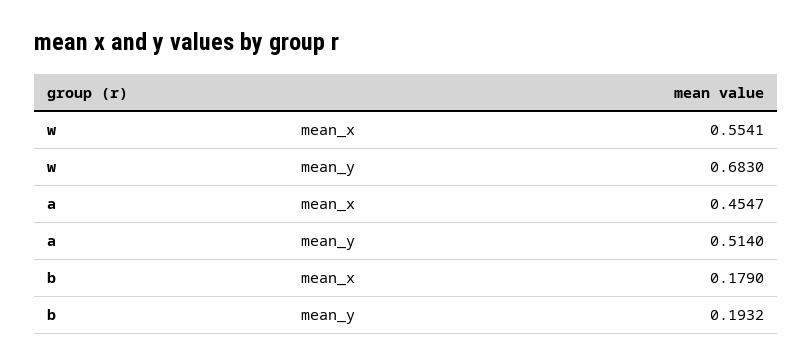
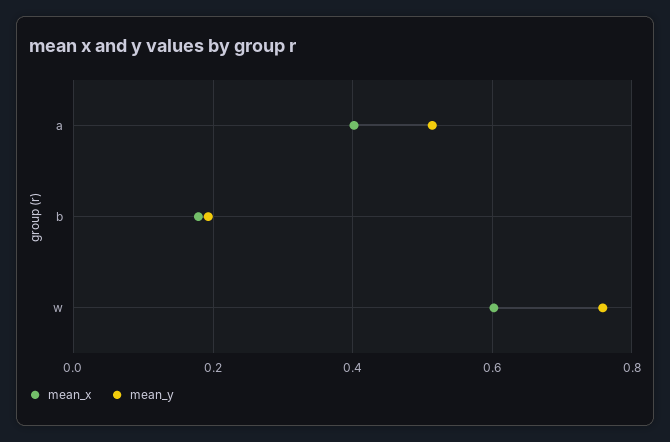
  {
    "mean_x": {
-     "w": 0.5541,
+     "w": 0.6,
-     "a": 0.4547,
+     "a": 0.4,
      "b": 0.179
    },
    "mean_y": {
-     "w": 0.683,
+     "w": 0.76,
      "a": 0.514,
      "b": 0.1932
    }
  }

